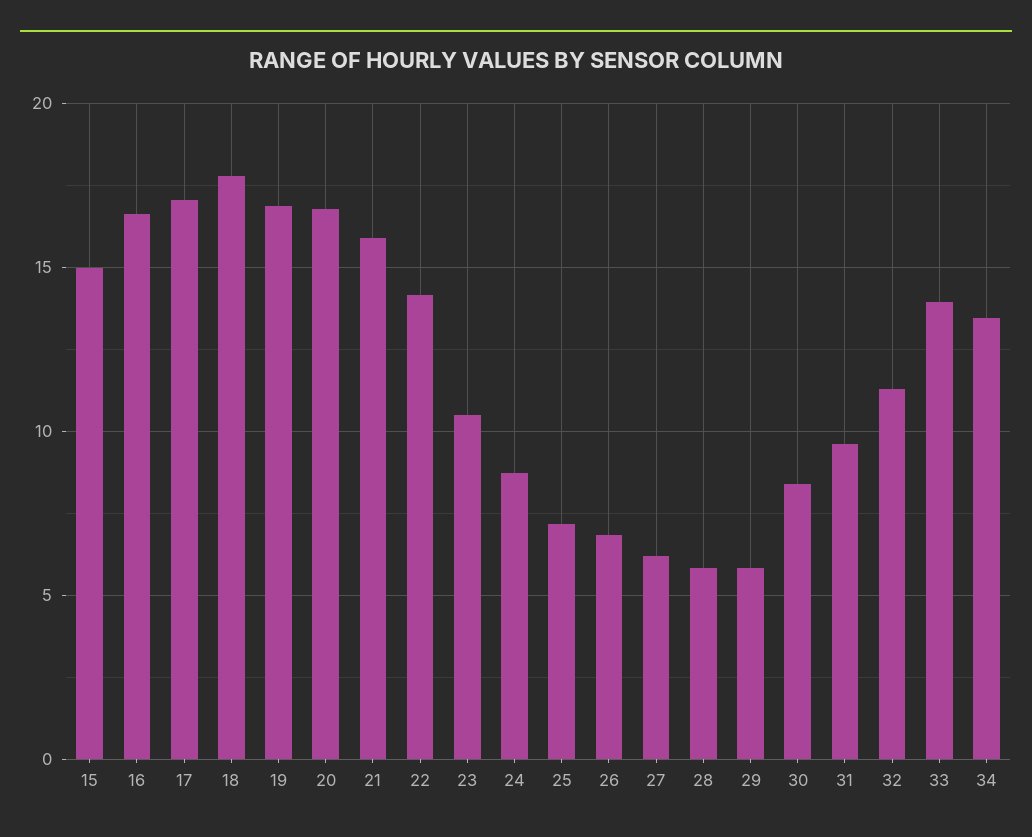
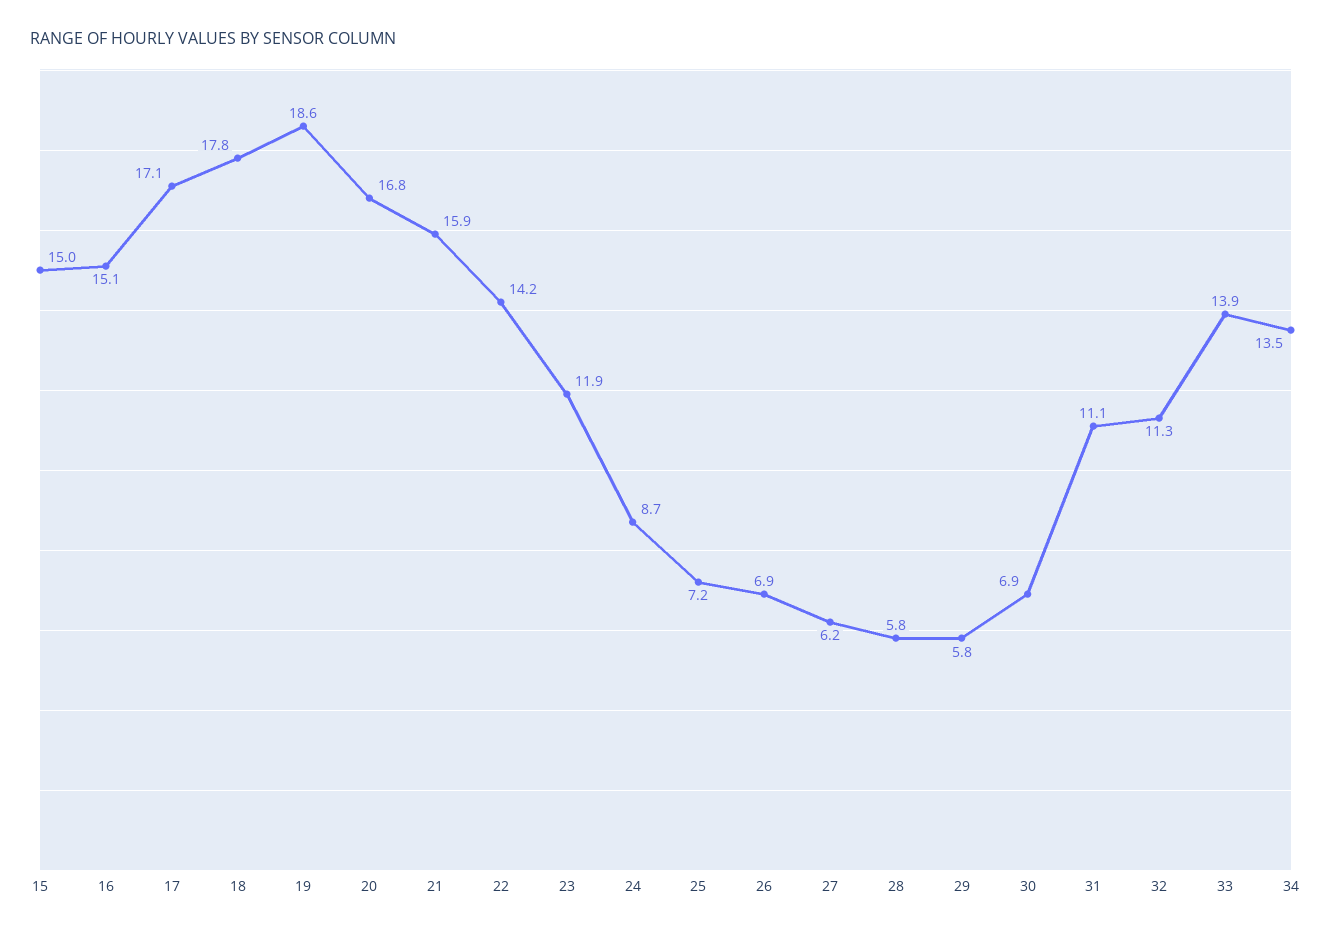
  {
    "15": 15,
-   "16": 16.5,
+   "16": 15.1,
    "17": 17.1,
    "18": 17.8,
-   "19": 17,
+   "19": 18.6,
    "20": 16.8,
    "21": 15.9,
    "22": 14.2,
-   "23": 10.5,
+   "23": 11.9,
    "24": 8.7,
    "25": 7.2,
    "26": 6.9,
    "27": 6.2,
    "28": 5.8,
    "29": 5.8,
-   "30": 8.5,
+   "30": 6.9,
-   "31": 9.5,
+   "31": 11.1,
    "32": 11.3,
    "33": 13.9,
    "34": 13.5
  }

